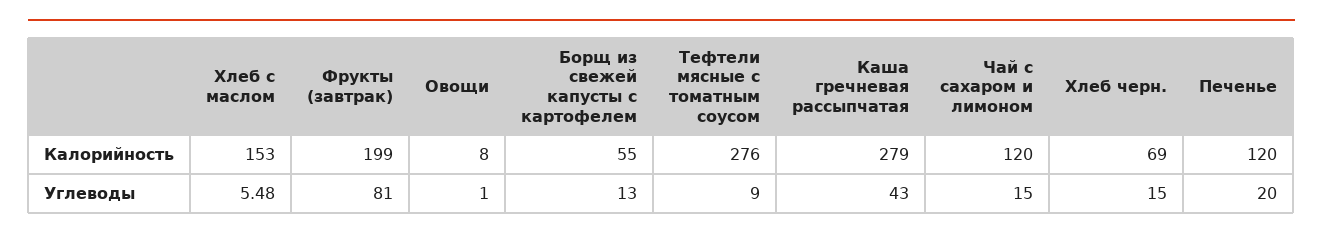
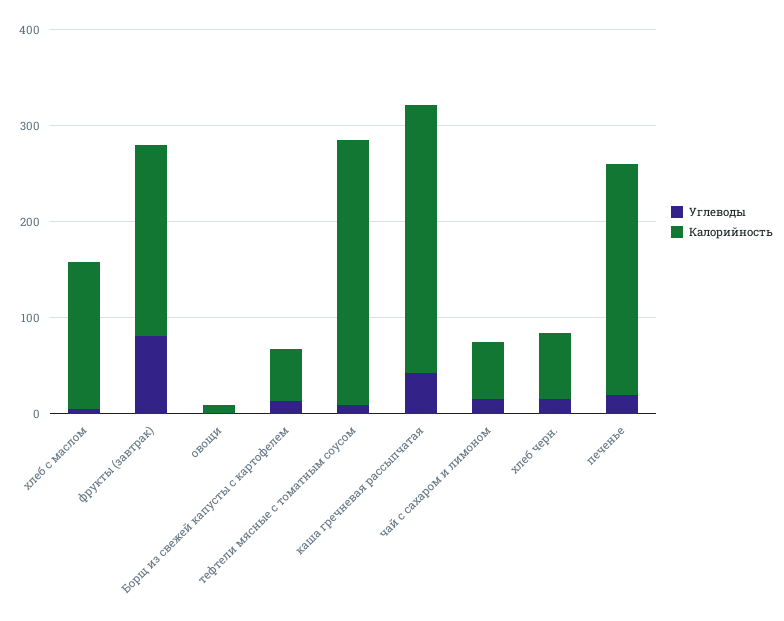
  {
    "Калорийность": {
      "Хлеб с маслом": 153,
      "Фрукты (завтрак)": 199,
      "Овощи": 8,
      "Борщ из свежей капусты с картофелем": 55,
      "Тефтели мясные с томатным соусом": 276,
      "Каша гречневая рассыпчатая": 279,
-     "Чай с сахаром и лимоном": 120,
+     "Чай с сахаром и лимоном": 60,
      "Хлеб черн.": 69,
-     "Печенье": 120
+     "Печенье": 240
    },
    "Углеводы": {
      "Хлеб с маслом": 5.48,
      "Фрукты (завтрак)": 81,
      "Овощи": 1,
      "Борщ из свежей капусты с картофелем": 13,
      "Тефтели мясные с томатным соусом": 9,
      "Каша гречневая рассыпчатая": 43,
      "Чай с сахаром и лимоном": 15,
      "Хлеб черн.": 15,
      "Печенье": 20
    }
  }

